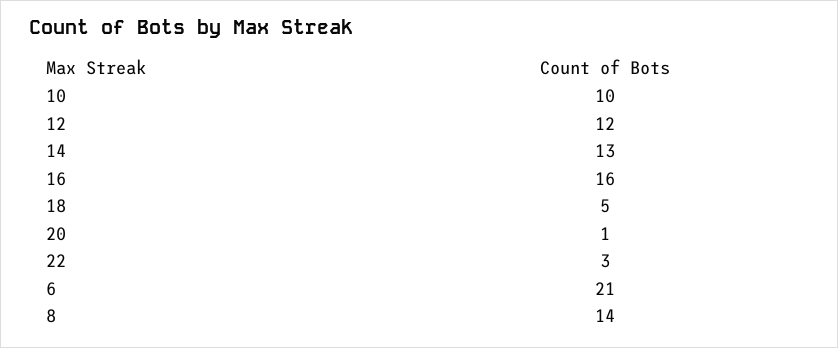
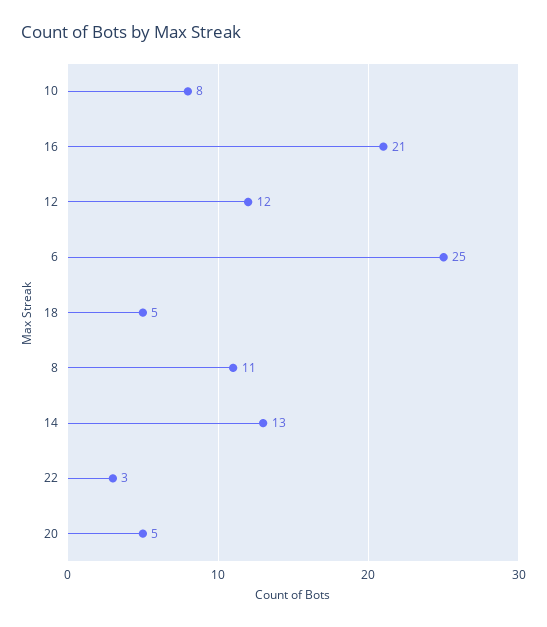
  {
-   "10": 10,
+   "10": 8,
    "12": 12,
    "14": 13,
-   "16": 16,
+   "16": 21,
    "18": 5,
-   "20": 1,
+   "20": 5,
    "22": 3,
-   "6": 21,
+   "6": 25,
-   "8": 14
+   "8": 11
  }

